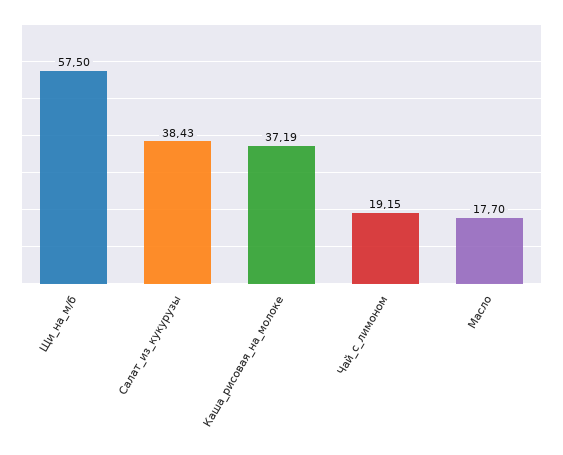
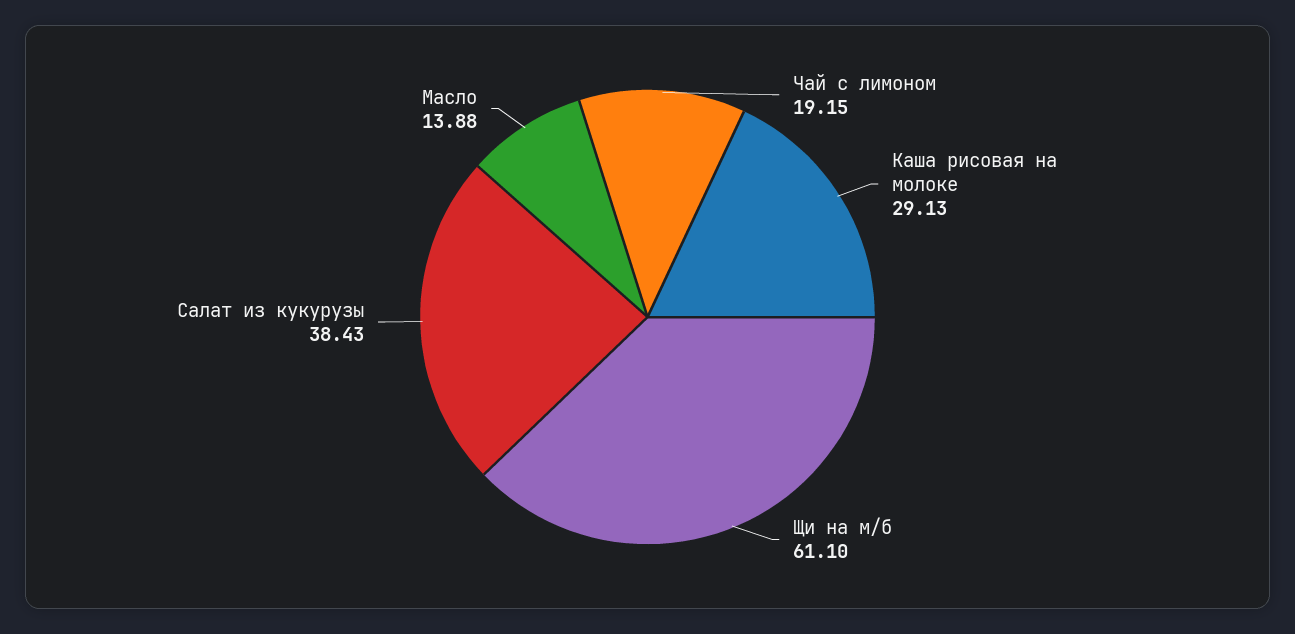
  {
-   "Щи_на_м/б": 57.5,
+   "Щи_на_м/б": 61.1,
    "Салат_из_кукурузы": 38.43,
-   "Каша_рисовая_на_молоке": 37.19,
+   "Каша_рисовая_на_молоке": 29.13,
    "Чай_с_лимоном": 19.15,
-   "Масло": 17.7
+   "Масло": 13.88
  }

